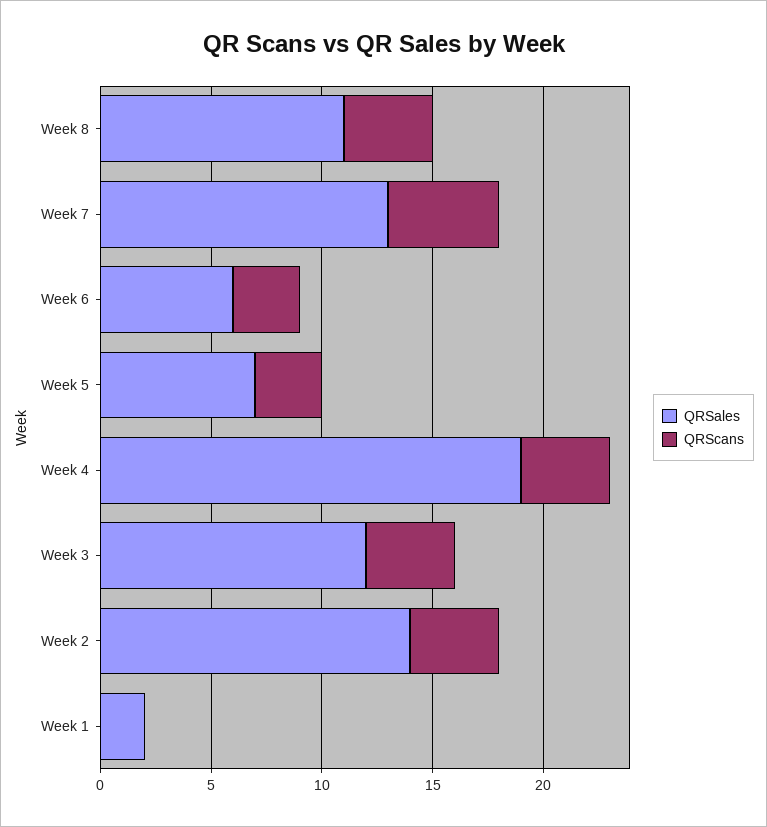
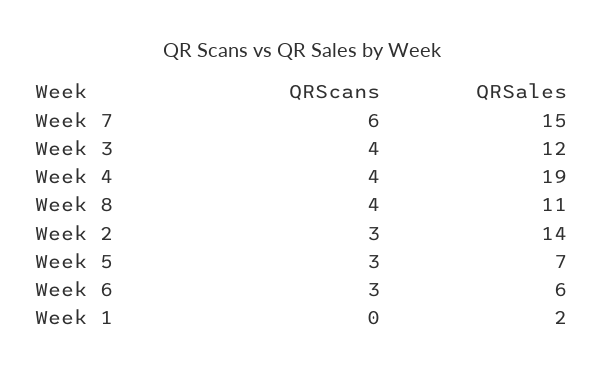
  {
    "QRSales": {
      "Week 8": 11,
-     "Week 7": 13,
+     "Week 7": 15,
      "Week 6": 6,
      "Week 5": 7,
      "Week 4": 19,
      "Week 3": 12,
      "Week 2": 14,
      "Week 1": 2
    },
    "QRScans": {
      "Week 8": 4,
-     "Week 7": 5,
+     "Week 7": 6,
      "Week 6": 3,
      "Week 5": 3,
      "Week 4": 4,
      "Week 3": 4,
-     "Week 2": 4,
+     "Week 2": 3,
      "Week 1": 0
    }
  }

